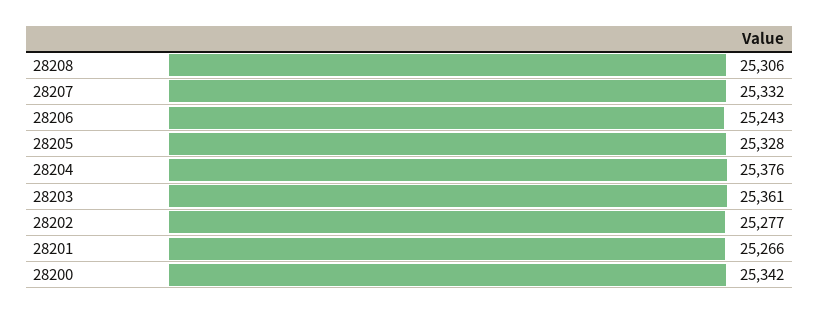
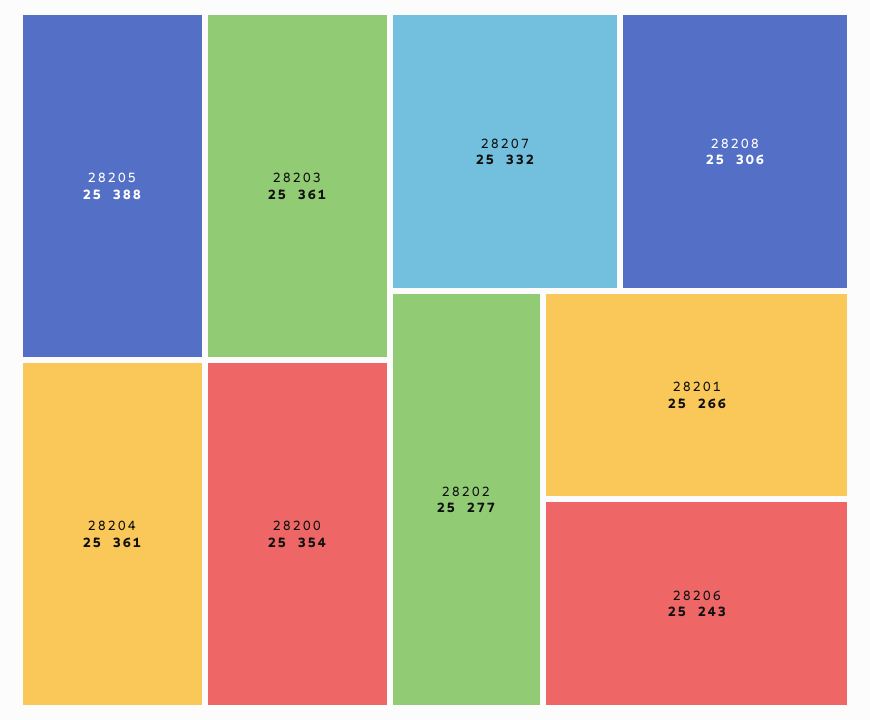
  {
    "28208": 25306,
    "28207": 25332,
    "28206": 25243,
-   "28205": 25328,
+   "28205": 25388,
-   "28204": 25376,
+   "28204": 25361,
    "28203": 25361,
    "28202": 25277,
    "28201": 25266,
-   "28200": 25342
+   "28200": 25354
  }

